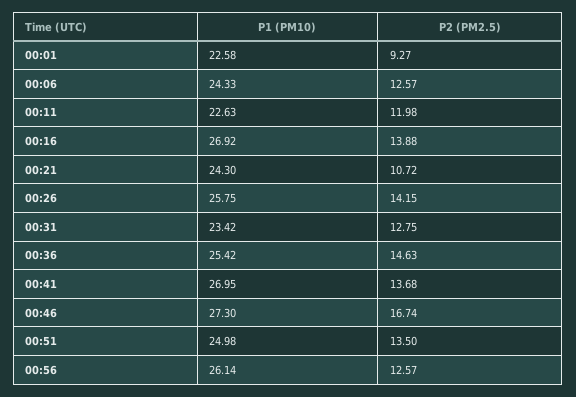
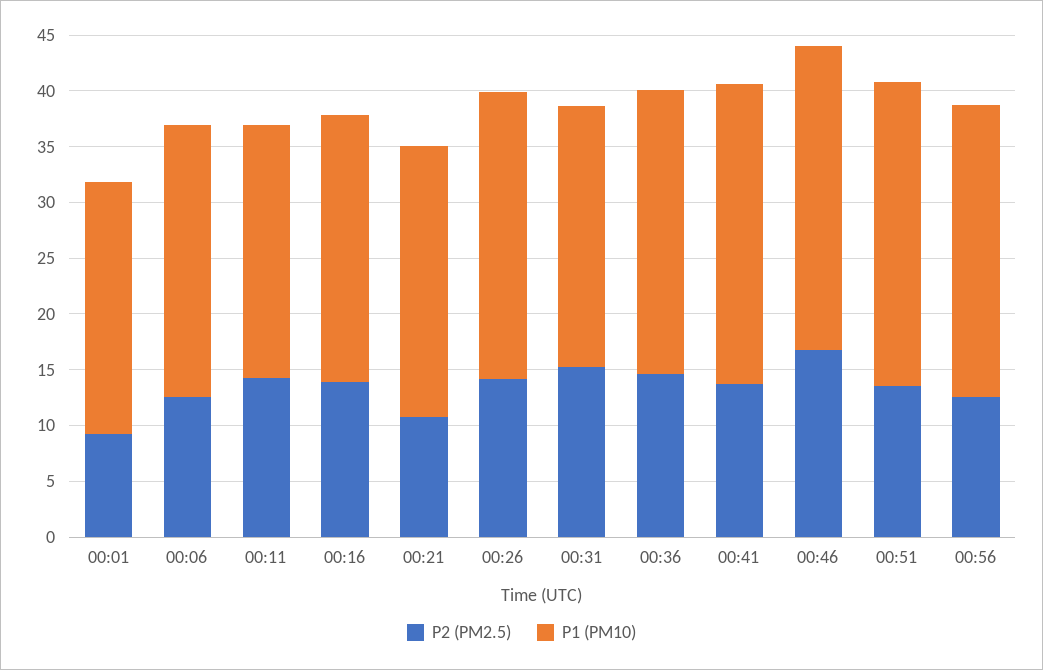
  {
    "P1 (PM10)": {
      "00:01": 22.58,
      "00:06": 24.33,
      "00:11": 22.63,
-     "00:16": 26.92,
+     "00:16": 24,
      "00:21": 24.3,
      "00:26": 25.75,
      "00:31": 23.42,
      "00:36": 25.42,
      "00:41": 26.95,
      "00:46": 27.3,
-     "00:51": 24.98,
+     "00:51": 27,
      "00:56": 26.14
    },
    "P2 (PM2.5)": {
      "00:01": 9.27,
      "00:06": 12.57,
-     "00:11": 11.98,
+     "00:11": 14,
      "00:16": 13.88,
      "00:21": 10.72,
      "00:26": 14.15,
-     "00:31": 12.75,
+     "00:31": 15,
      "00:36": 14.63,
      "00:41": 13.68,
      "00:46": 16.74,
      "00:51": 13.5,
      "00:56": 12.57
    }
  }

